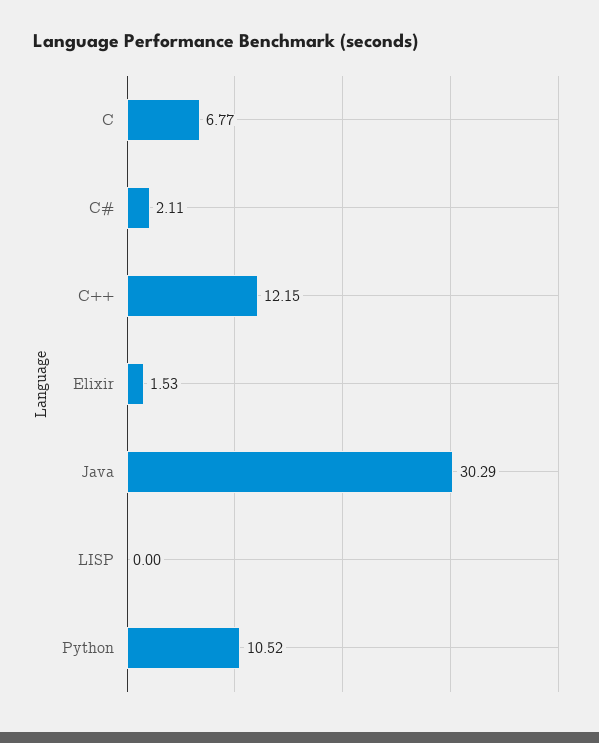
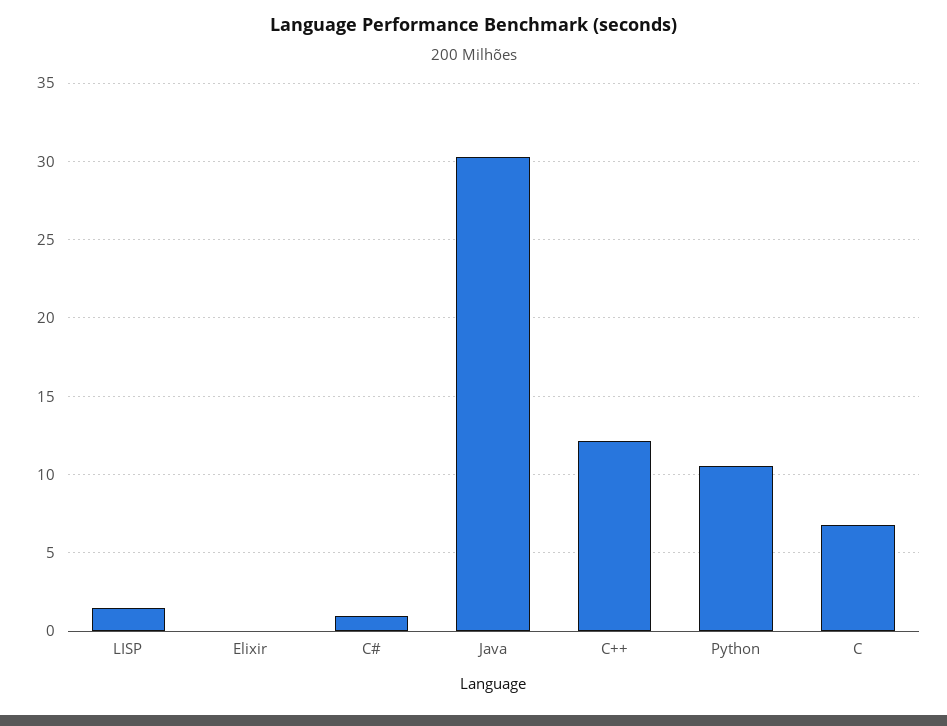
  {
    "C": 6.77,
-   "C#": 2.11,
+   "C#": 1,
    "C++": 12.15,
-   "Elixir": 1.53,
+   "Elixir": 0,
    "Java": 30.29,
-   "LISP": 0,
+   "LISP": 1.5,
    "Python": 10.52
  }

